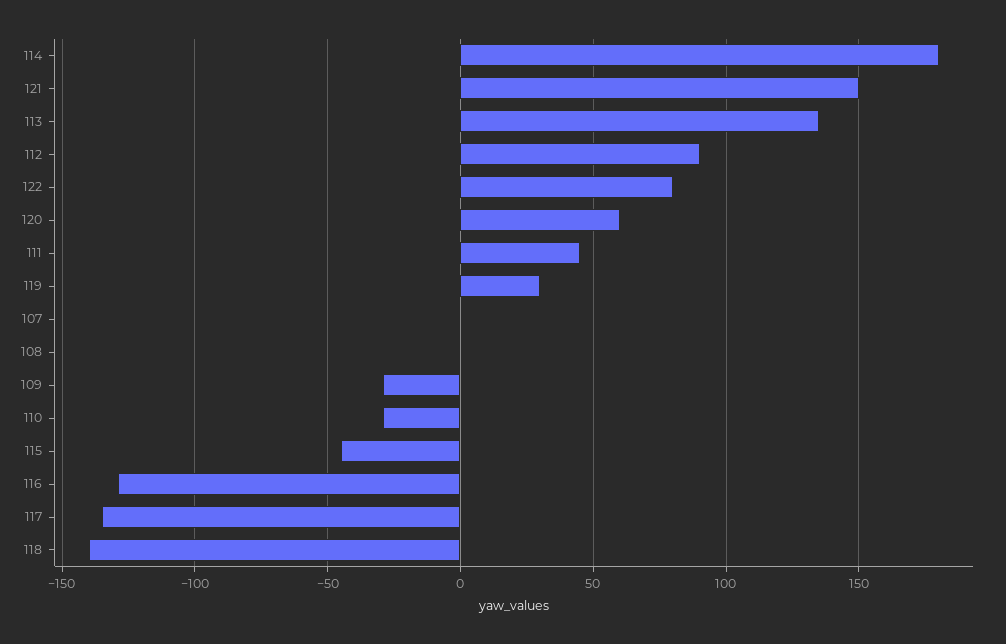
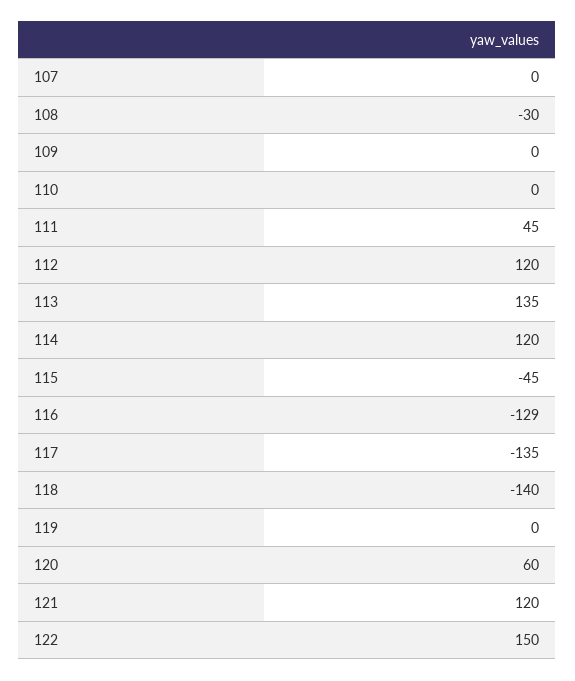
  {
-   "114": 180,
+   "114": 120,
-   "121": 150,
+   "121": 120,
    "113": 135,
-   "112": 90,
+   "112": 120,
-   "122": 80,
+   "122": 150,
    "120": 60,
    "111": 45,
-   "119": 30,
+   "119": 0,
    "107": 0,
-   "108": 0,
+   "108": -30,
-   "109": -30,
+   "109": 0,
-   "110": -30,
+   "110": 0,
    "115": -45,
    "116": -129,
    "117": -135,
    "118": -140
  }

